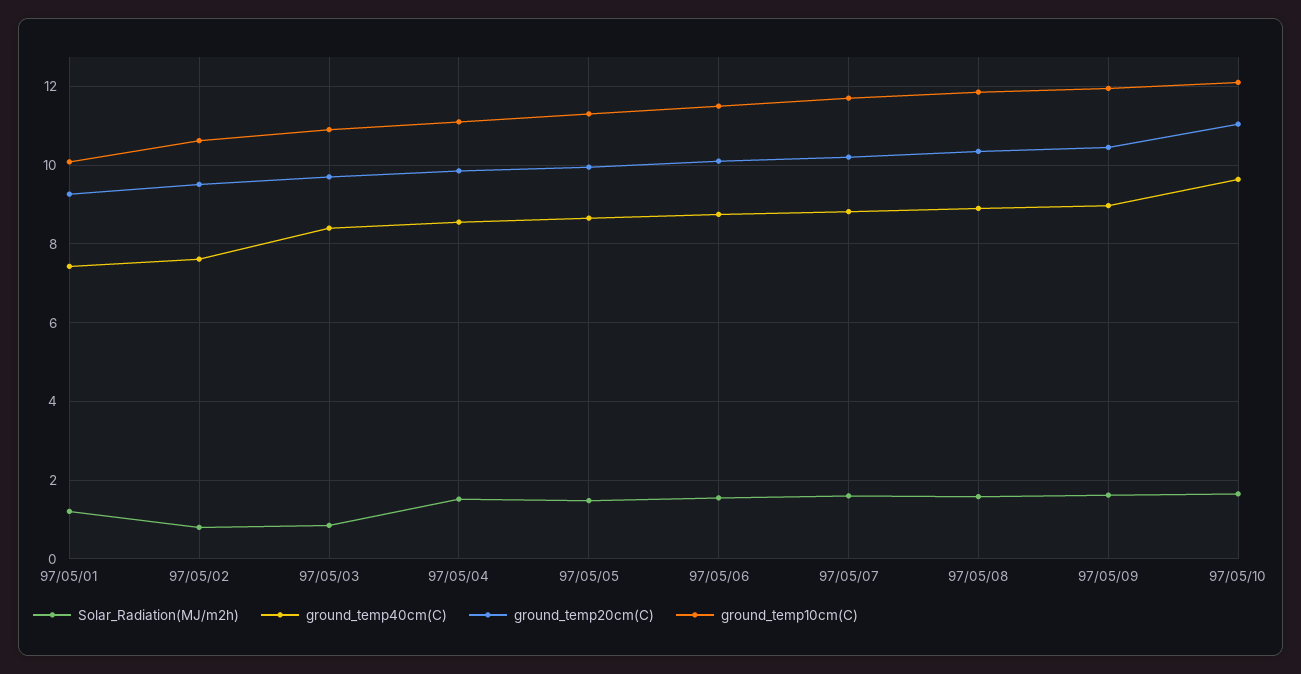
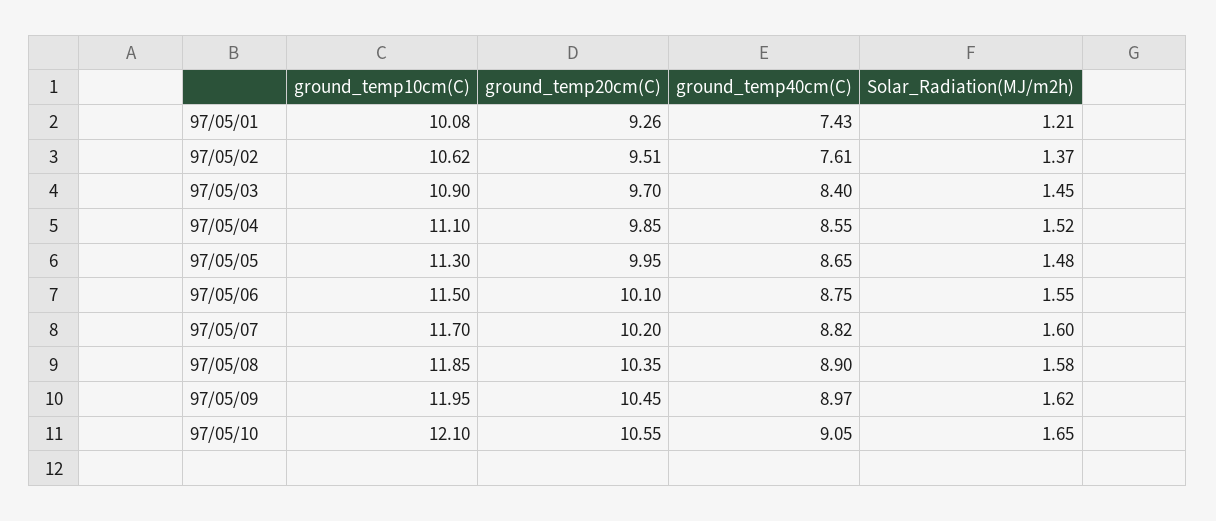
  {
    "Solar_Radiation(MJ/m2h)": {
      "97/05/01": 1.21,
-     "97/05/02": 0.8,
+     "97/05/02": 1.37,
-     "97/05/03": 0.8,
+     "97/05/03": 1.45,
      "97/05/04": 1.52,
      "97/05/05": 1.48,
      "97/05/06": 1.55,
      "97/05/07": 1.6,
      "97/05/08": 1.58,
      "97/05/09": 1.62,
      "97/05/10": 1.65
    },
    "ground_temp40cm(C)": {
      "97/05/01": 7.43,
      "97/05/02": 7.61,
      "97/05/03": 8.4,
      "97/05/04": 8.55,
      "97/05/05": 8.65,
      "97/05/06": 8.75,
      "97/05/07": 8.82,
      "97/05/08": 8.9,
      "97/05/09": 8.97,
-     "97/05/10": 9.6
+     "97/05/10": 9.05
    },
    "ground_temp20cm(C)": {
      "97/05/01": 9.26,
      "97/05/02": 9.51,
      "97/05/03": 9.7,
      "97/05/04": 9.85,
      "97/05/05": 9.95,
      "97/05/06": 10.1,
      "97/05/07": 10.2,
      "97/05/08": 10.35,
      "97/05/09": 10.45,
-     "97/05/10": 11
+     "97/05/10": 10.55
    },
    "ground_temp10cm(C)": {
      "97/05/01": 10.08,
      "97/05/02": 10.62,
      "97/05/03": 10.9,
      "97/05/04": 11.1,
      "97/05/05": 11.3,
      "97/05/06": 11.5,
      "97/05/07": 11.7,
      "97/05/08": 11.85,
      "97/05/09": 11.95,
      "97/05/10": 12.1
    }
  }

